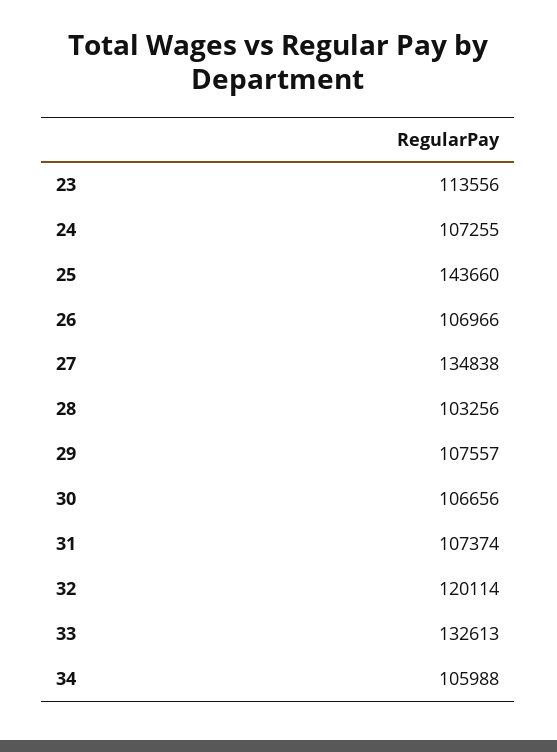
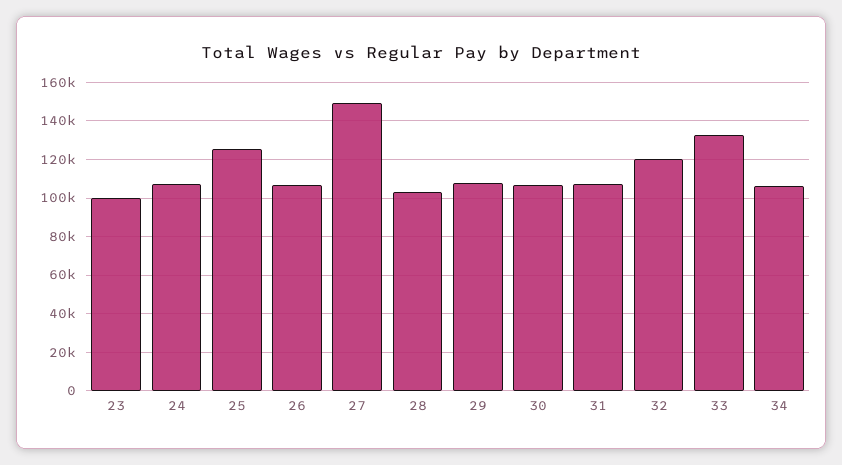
  {
-   "23": 113556,
+   "23": 100000,
    "24": 107255,
-   "25": 143660,
+   "25": 125000,
    "26": 106966,
-   "27": 134838,
+   "27": 150000,
    "28": 103256,
    "29": 107557,
    "30": 106656,
    "31": 107374,
    "32": 120114,
    "33": 132613,
    "34": 105988
  }

